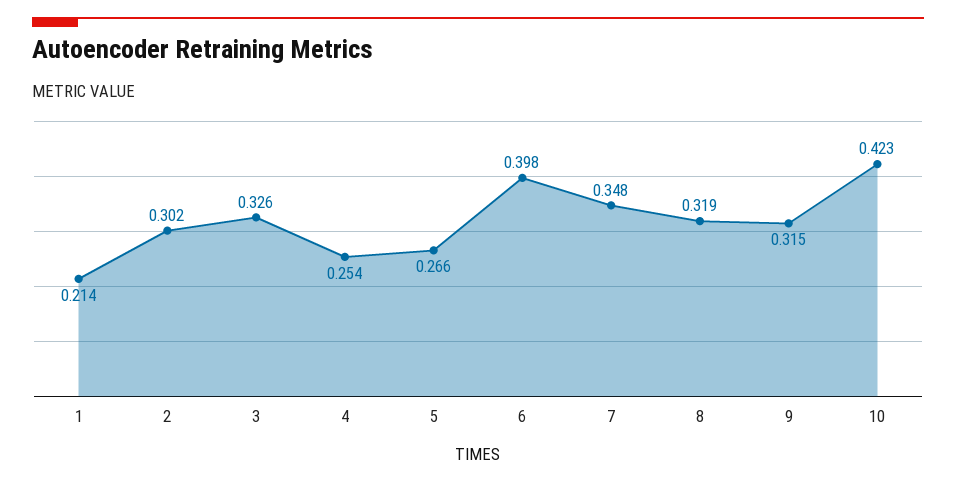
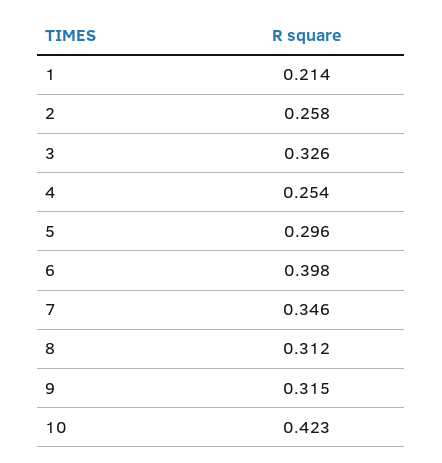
  {
    "1": 0.214,
-   "2": 0.302,
+   "2": 0.258,
    "3": 0.326,
    "4": 0.254,
-   "5": 0.266,
+   "5": 0.296,
    "6": 0.398,
-   "7": 0.348,
+   "7": 0.346,
-   "8": 0.319,
+   "8": 0.312,
    "9": 0.315,
    "10": 0.423
  }

